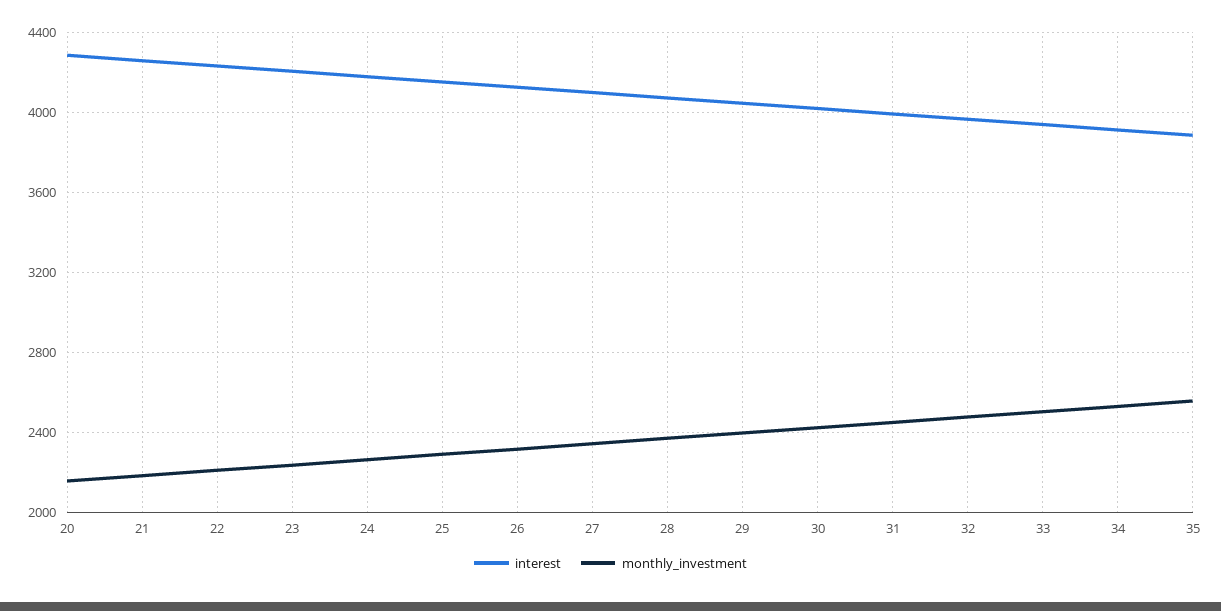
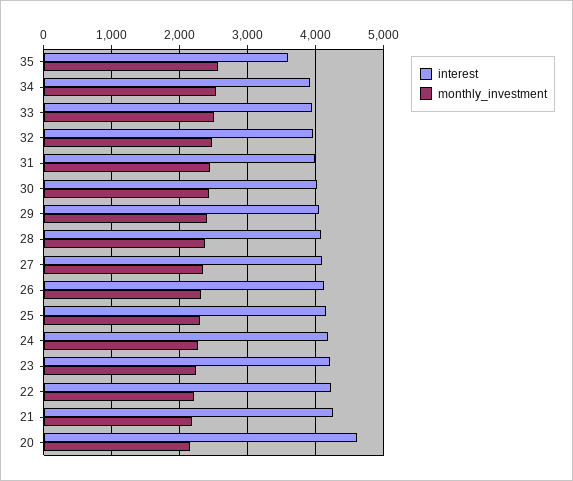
  {
    "interest": {
-     "20": 4300,
+     "20": 4600,
      "21": 4250,
      "22": 4250,
      "23": 4200,
      "24": 4200,
      "25": 4150,
      "26": 4150,
      "27": 4100,
      "28": 4050,
      "29": 4050,
      "30": 4000,
      "31": 4000,
      "32": 3950,
      "33": 3950,
      "34": 3900,
-     "35": 3900
+     "35": 3600
    },
    "monthly_investment": {
      "20": 2150,
      "21": 2200,
      "22": 2200,
      "23": 2250,
      "24": 2250,
      "25": 2300,
      "26": 2300,
      "27": 2350,
      "28": 2350,
      "29": 2400,
      "30": 2450,
      "31": 2450,
      "32": 2500,
      "33": 2500,
      "34": 2550,
      "35": 2550
    }
  }

